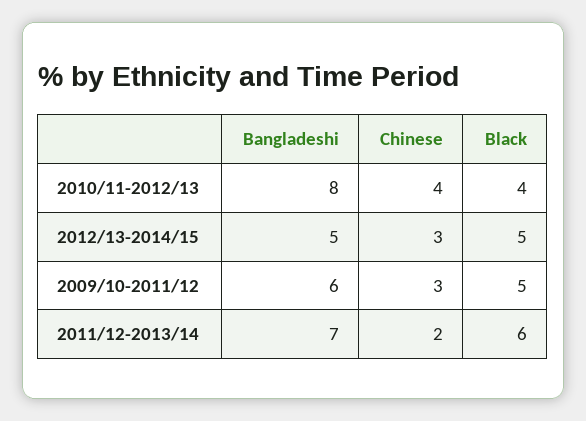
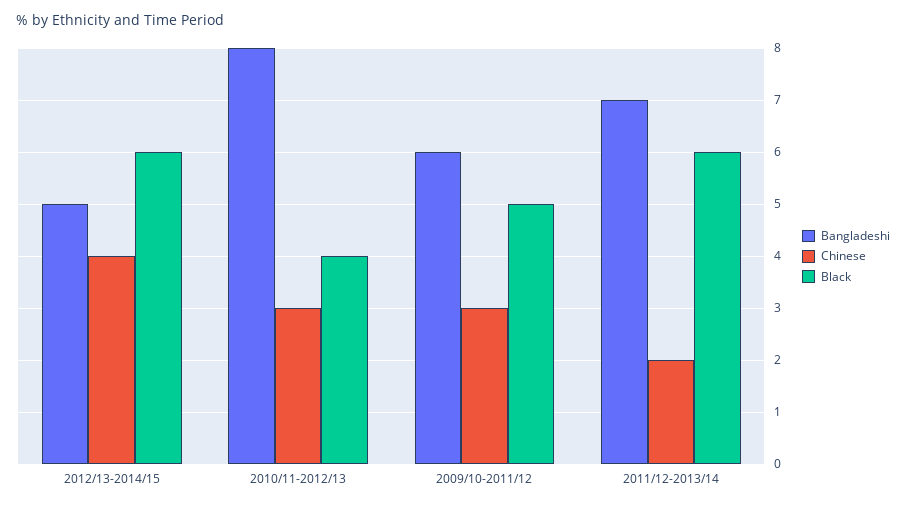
  {
    "Bangladeshi": {
      "2010/11-2012/13": 8,
      "2012/13-2014/15": 5,
      "2009/10-2011/12": 6,
      "2011/12-2013/14": 7
    },
    "Chinese": {
-     "2010/11-2012/13": 4,
+     "2010/11-2012/13": 3,
-     "2012/13-2014/15": 3,
+     "2012/13-2014/15": 4,
      "2009/10-2011/12": 3,
      "2011/12-2013/14": 2
    },
    "Black": {
      "2010/11-2012/13": 4,
-     "2012/13-2014/15": 5,
+     "2012/13-2014/15": 6,
      "2009/10-2011/12": 5,
      "2011/12-2013/14": 6
    }
  }

